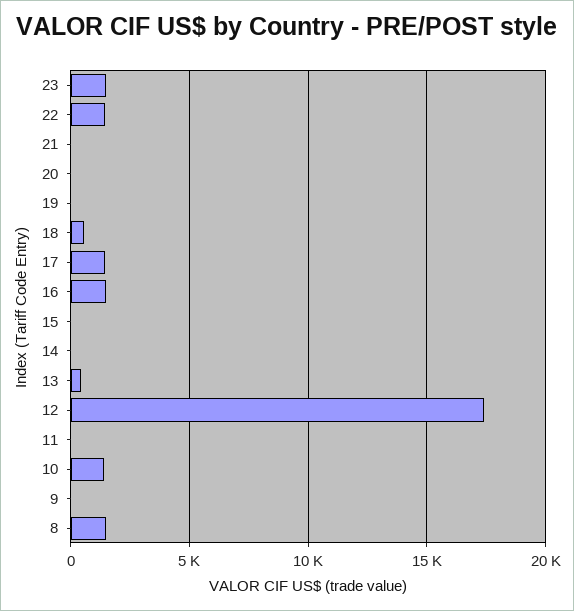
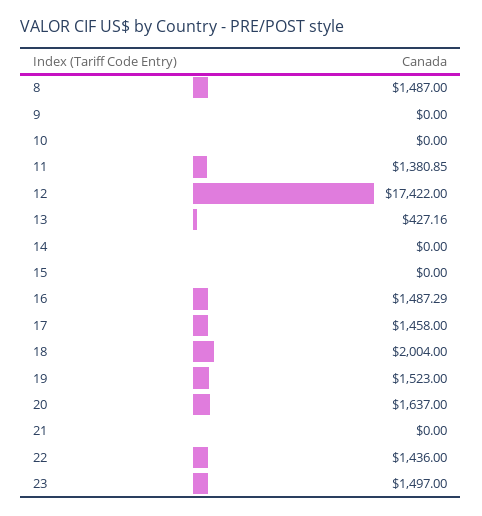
  {
    "23": 1497,
    "22": 1436,
    "21": 0,
-   "20": 0,
+   "20": 1637,
-   "19": 0,
+   "19": 1523,
-   "18": 500,
+   "18": 2004,
    "17": 1458,
    "16": 1487.29,
    "15": 0,
    "14": 0,
    "13": 427.16,
    "12": 17422,
-   "11": 0,
+   "11": 1380.85,
-   "10": 1500,
+   "10": 0,
    "9": 0,
    "8": 1487
  }

